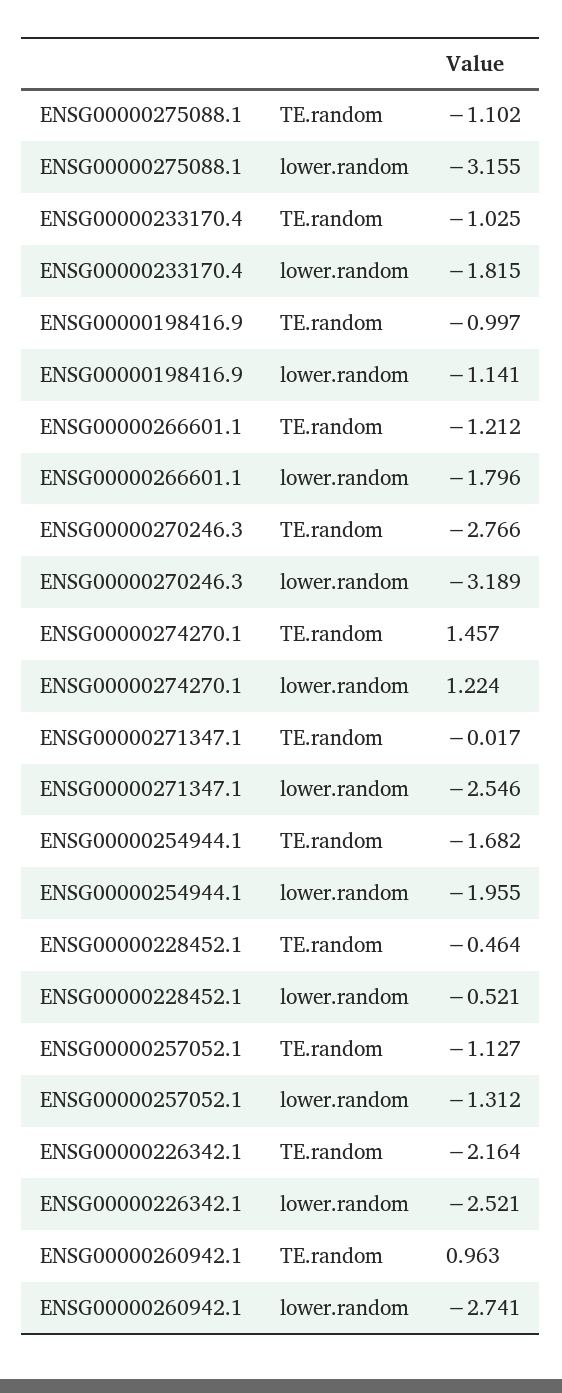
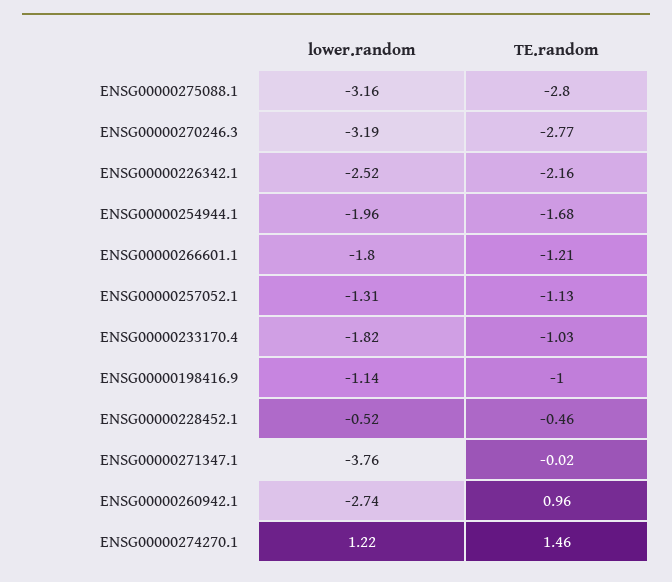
  {
    "ENSG00000275088.1": {
-     "TE.random": -1.102,
+     "TE.random": -2.8,
      "lower.random": -3.155
    },
    "ENSG00000233170.4": {
      "TE.random": -1.025,
      "lower.random": -1.815
    },
    "ENSG00000198416.9": {
      "TE.random": -0.997,
      "lower.random": -1.141
    },
    "ENSG00000266601.1": {
      "TE.random": -1.212,
      "lower.random": -1.796
    },
    "ENSG00000270246.3": {
      "TE.random": -2.766,
      "lower.random": -3.189
    },
    "ENSG00000274270.1": {
      "TE.random": 1.457,
      "lower.random": 1.224
    },
    "ENSG00000271347.1": {
      "TE.random": -0.017,
-     "lower.random": -2.546
+     "lower.random": -3.76
    },
    "ENSG00000254944.1": {
      "TE.random": -1.682,
      "lower.random": -1.955
    },
    "ENSG00000228452.1": {
      "TE.random": -0.464,
      "lower.random": -0.521
    },
    "ENSG00000257052.1": {
      "TE.random": -1.127,
      "lower.random": -1.312
    },
    "ENSG00000226342.1": {
      "TE.random": -2.164,
      "lower.random": -2.521
    },
    "ENSG00000260942.1": {
      "TE.random": 0.963,
      "lower.random": -2.741
    }
  }

